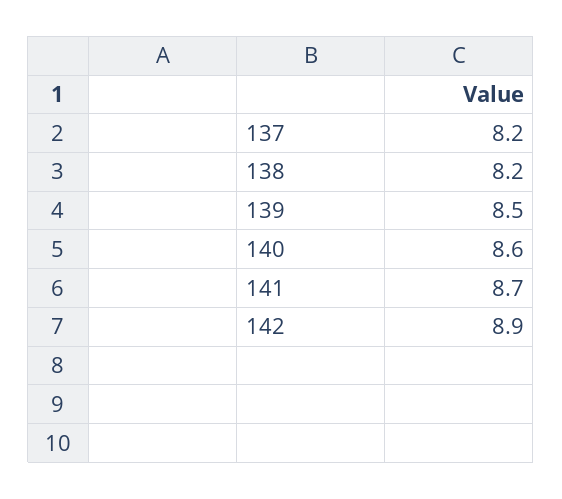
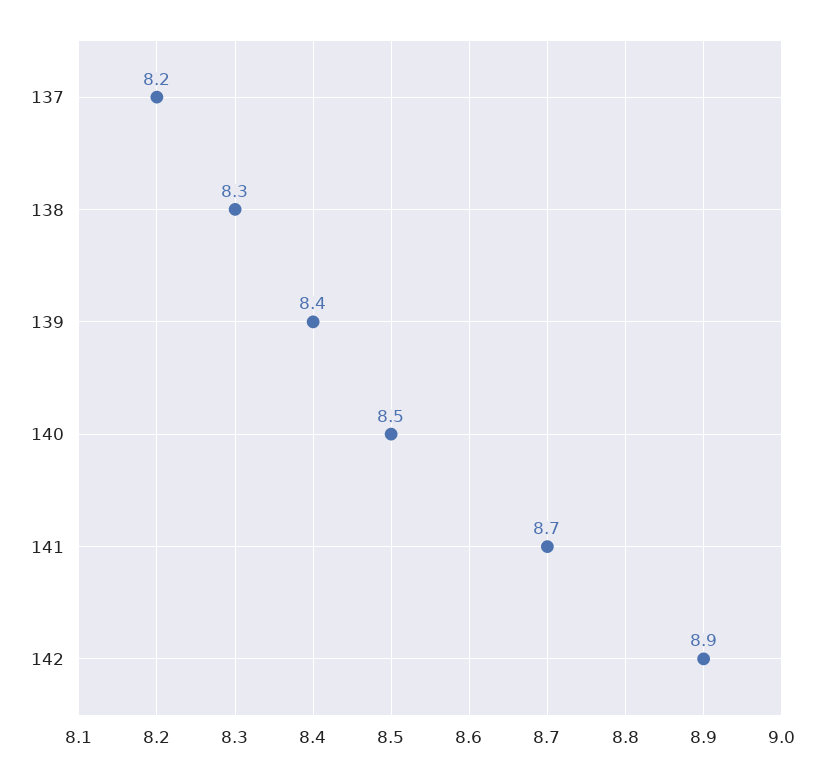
  {
    "137": 8.2,
-   "138": 8.2,
+   "138": 8.3,
-   "139": 8.5,
+   "139": 8.4,
-   "140": 8.6,
+   "140": 8.5,
    "141": 8.7,
    "142": 8.9
  }

